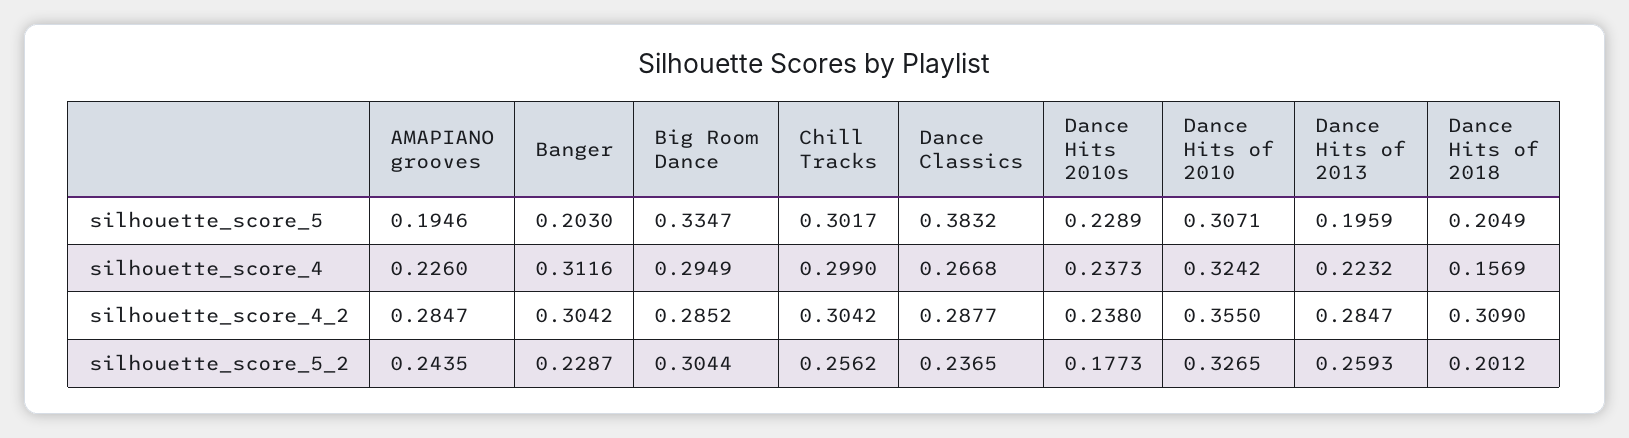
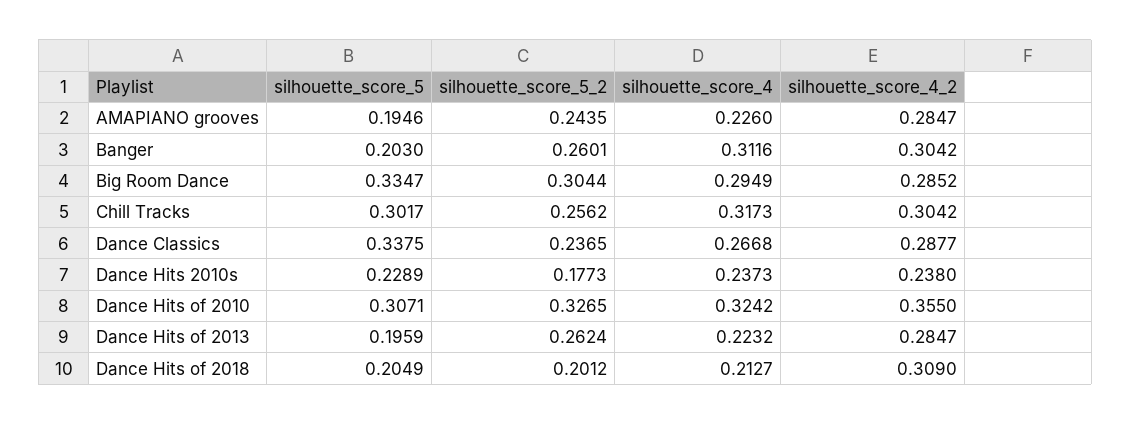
  {
    "AMAPIANO grooves": {
      "silhouette_score_5": 0.1946,
      "silhouette_score_4": 0.226,
      "silhouette_score_4_2": 0.2847,
      "silhouette_score_5_2": 0.2435
    },
    "Banger": {
      "silhouette_score_5": 0.203,
      "silhouette_score_4": 0.3116,
      "silhouette_score_4_2": 0.3042,
-     "silhouette_score_5_2": 0.2287
+     "silhouette_score_5_2": 0.2601
    },
    "Big Room Dance": {
      "silhouette_score_5": 0.3347,
      "silhouette_score_4": 0.2949,
      "silhouette_score_4_2": 0.2852,
      "silhouette_score_5_2": 0.3044
    },
    "Chill Tracks": {
      "silhouette_score_5": 0.3017,
-     "silhouette_score_4": 0.299,
+     "silhouette_score_4": 0.3173,
      "silhouette_score_4_2": 0.3042,
      "silhouette_score_5_2": 0.2562
    },
    "Dance Classics": {
-     "silhouette_score_5": 0.3832,
+     "silhouette_score_5": 0.3375,
      "silhouette_score_4": 0.2668,
      "silhouette_score_4_2": 0.2877,
      "silhouette_score_5_2": 0.2365
    },
    "Dance Hits 2010s": {
      "silhouette_score_5": 0.2289,
      "silhouette_score_4": 0.2373,
      "silhouette_score_4_2": 0.238,
      "silhouette_score_5_2": 0.1773
    },
    "Dance Hits of 2010": {
      "silhouette_score_5": 0.3071,
      "silhouette_score_4": 0.3242,
      "silhouette_score_4_2": 0.355,
      "silhouette_score_5_2": 0.3265
    },
    "Dance Hits of 2013": {
      "silhouette_score_5": 0.1959,
      "silhouette_score_4": 0.2232,
      "silhouette_score_4_2": 0.2847,
-     "silhouette_score_5_2": 0.2593
+     "silhouette_score_5_2": 0.2624
    },
    "Dance Hits of 2018": {
      "silhouette_score_5": 0.2049,
-     "silhouette_score_4": 0.1569,
+     "silhouette_score_4": 0.2127,
      "silhouette_score_4_2": 0.309,
      "silhouette_score_5_2": 0.2012
    }
  }

